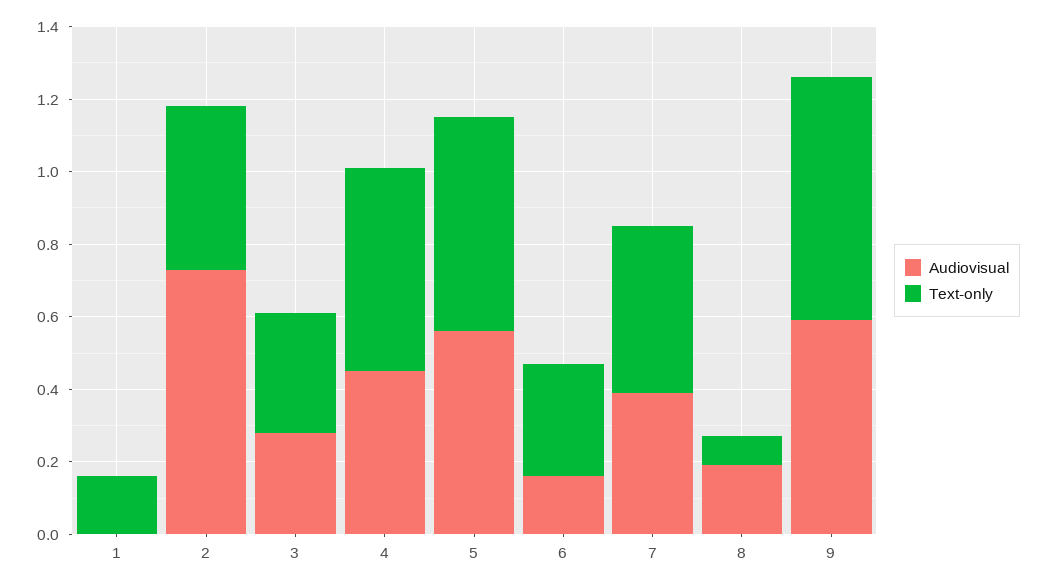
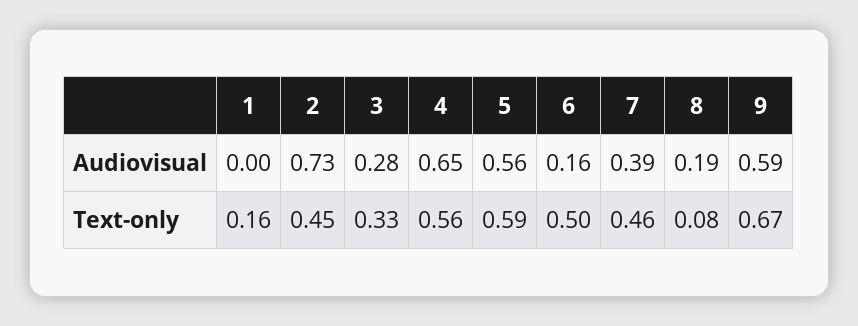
  {
    "Audiovisual": {
      "1": 0,
      "2": 0.73,
      "3": 0.28,
-     "4": 0.45,
+     "4": 0.65,
      "5": 0.56,
      "6": 0.16,
      "7": 0.39,
      "8": 0.19,
      "9": 0.59
    },
    "Text-only": {
      "1": 0.16,
      "2": 0.45,
      "3": 0.33,
      "4": 0.56,
      "5": 0.59,
-     "6": 0.3,
+     "6": 0.5,
      "7": 0.46,
      "8": 0.08,
      "9": 0.67
    }
  }

